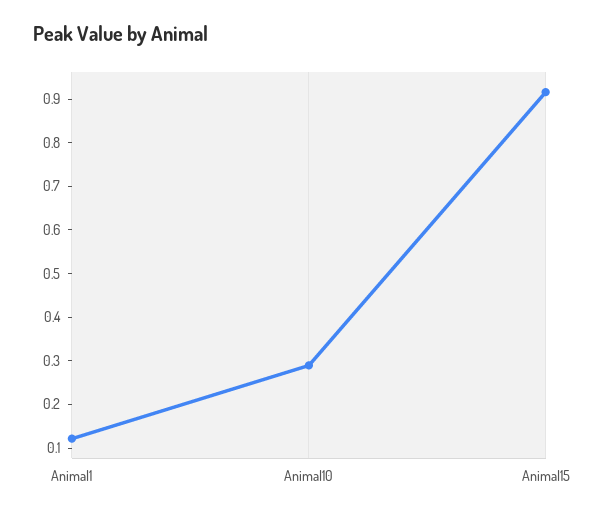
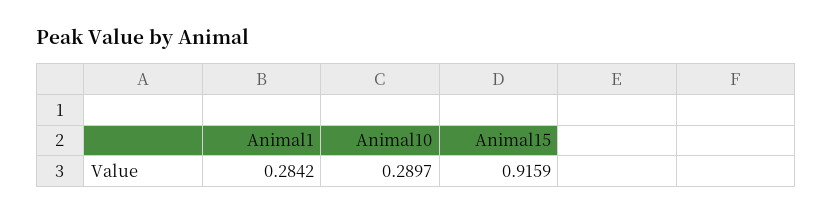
  {
-   "Animal1": 0.12,
+   "Animal1": 0.2842,
    "Animal10": 0.2897,
    "Animal15": 0.9159
  }

